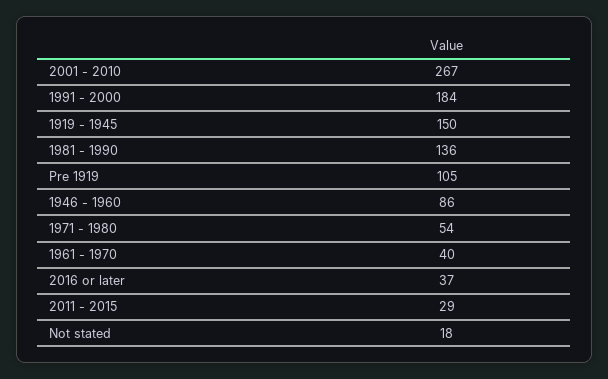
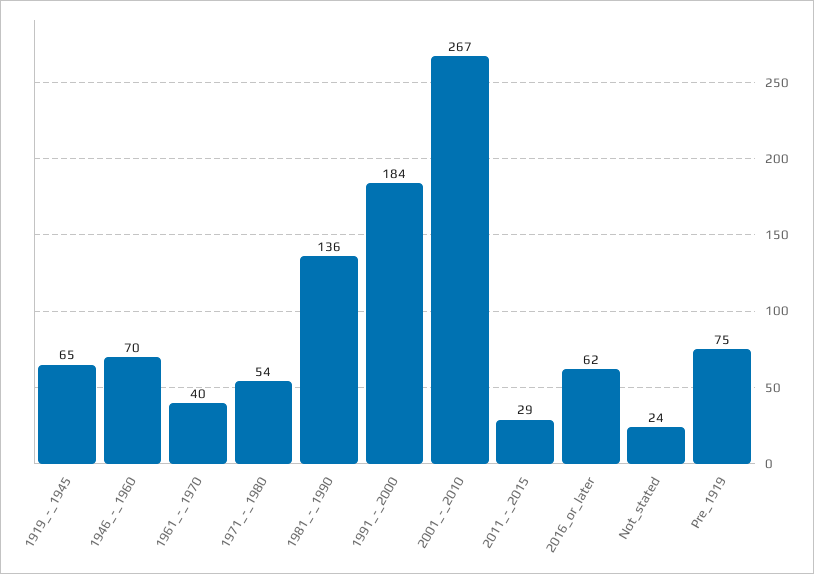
  {
    "2001 - 2010": 267,
    "1991 - 2000": 184,
-   "1919 - 1945": 150,
+   "1919 - 1945": 65,
    "1981 - 1990": 136,
-   "Pre 1919": 105,
+   "Pre 1919": 75,
-   "1946 - 1960": 86,
+   "1946 - 1960": 70,
    "1971 - 1980": 54,
    "1961 - 1970": 40,
-   "2016 or later": 37,
+   "2016 or later": 62,
    "2011 - 2015": 29,
-   "Not stated": 18
+   "Not stated": 24
  }

